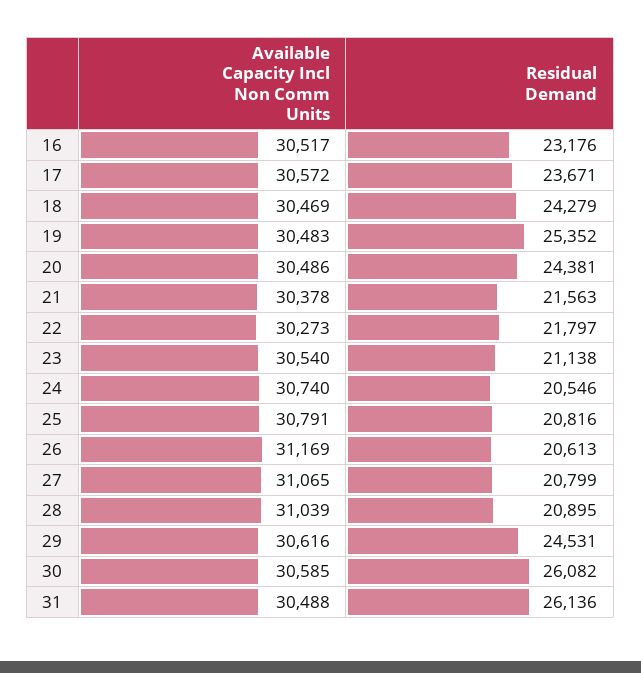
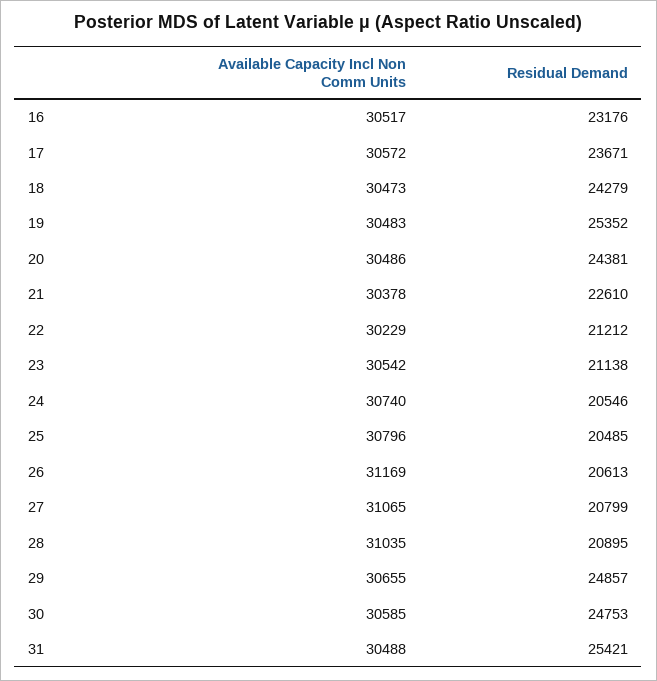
  {
    "Available Capacity Incl Non Comm Units": {
      "16": 30517,
      "17": 30572,
-     "18": 30469,
+     "18": 30473,
      "19": 30483,
      "20": 30486,
      "21": 30378,
-     "22": 30273,
+     "22": 30229,
-     "23": 30540,
+     "23": 30542,
      "24": 30740,
-     "25": 30791,
+     "25": 30796,
      "26": 31169,
      "27": 31065,
-     "28": 31039,
+     "28": 31035,
-     "29": 30616,
+     "29": 30655,
      "30": 30585,
      "31": 30488
    },
    "Residual Demand": {
      "16": 23176,
      "17": 23671,
      "18": 24279,
      "19": 25352,
      "20": 24381,
-     "21": 21563,
+     "21": 22610,
-     "22": 21797,
+     "22": 21212,
      "23": 21138,
      "24": 20546,
-     "25": 20816,
+     "25": 20485,
      "26": 20613,
      "27": 20799,
      "28": 20895,
-     "29": 24531,
+     "29": 24857,
-     "30": 26082,
+     "30": 24753,
-     "31": 26136
+     "31": 25421
    }
  }

